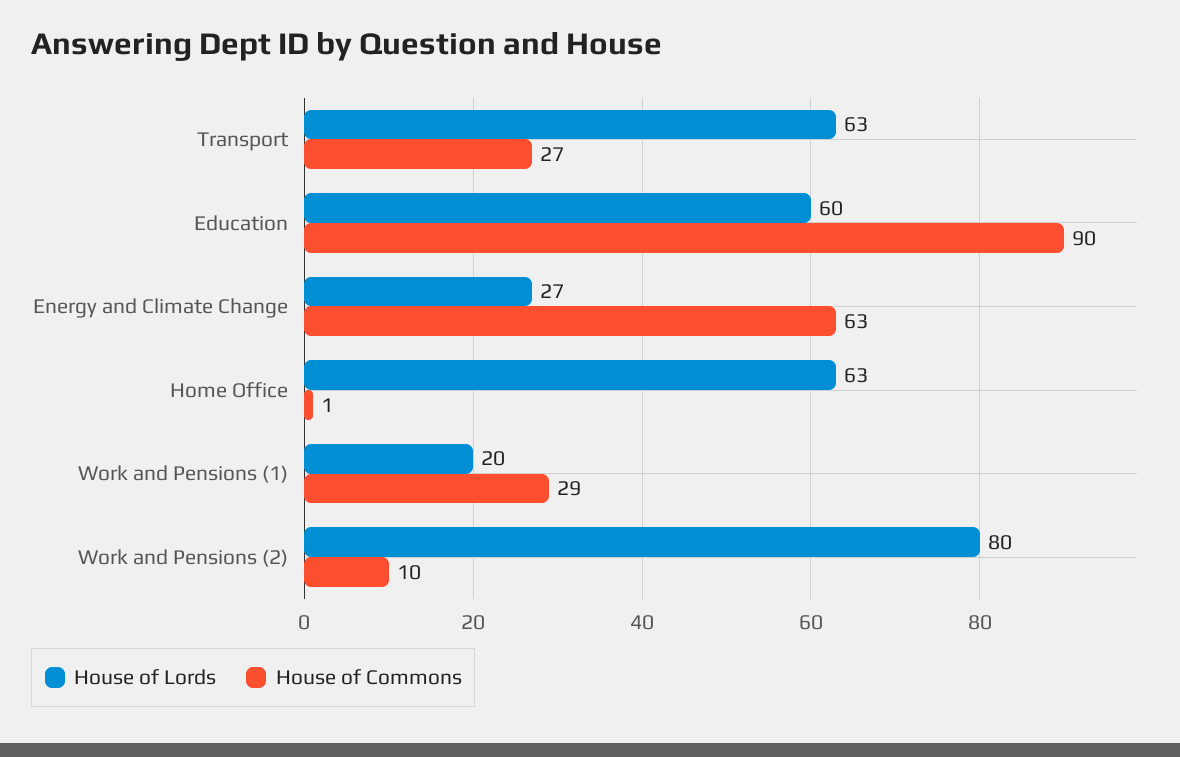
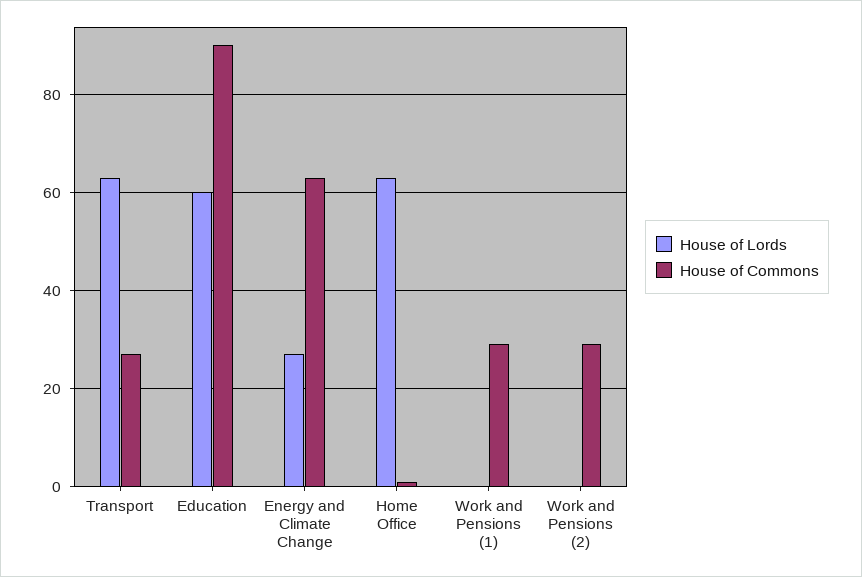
  {
    "House of Lords": {
      "Transport": 63,
      "Education": 60,
      "Energy and Climate Change": 27,
      "Home Office": 63,
-     "Work and Pensions (1)": 20,
+     "Work and Pensions (1)": 0,
-     "Work and Pensions (2)": 80
+     "Work and Pensions (2)": 0
    },
    "House of Commons": {
      "Transport": 27,
      "Education": 90,
      "Energy and Climate Change": 63,
      "Home Office": 1,
      "Work and Pensions (1)": 29,
-     "Work and Pensions (2)": 10
+     "Work and Pensions (2)": 30
    }
  }

